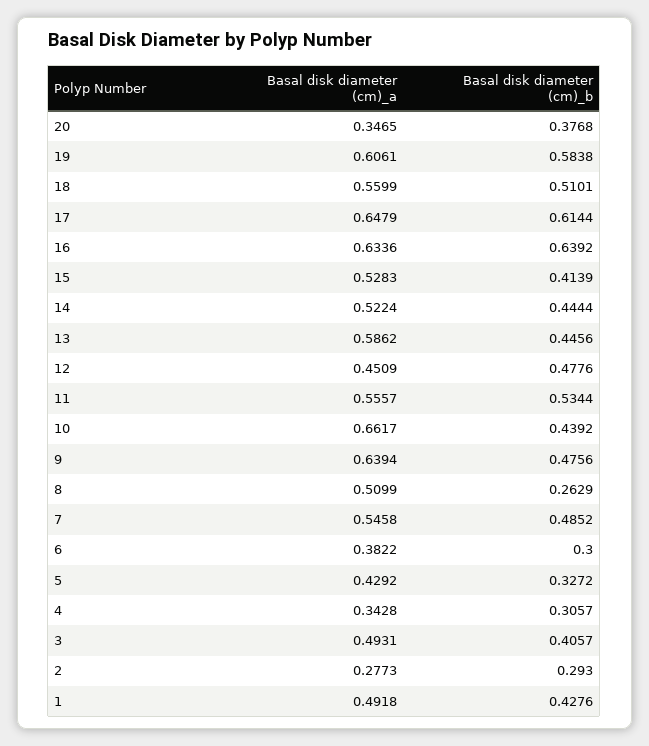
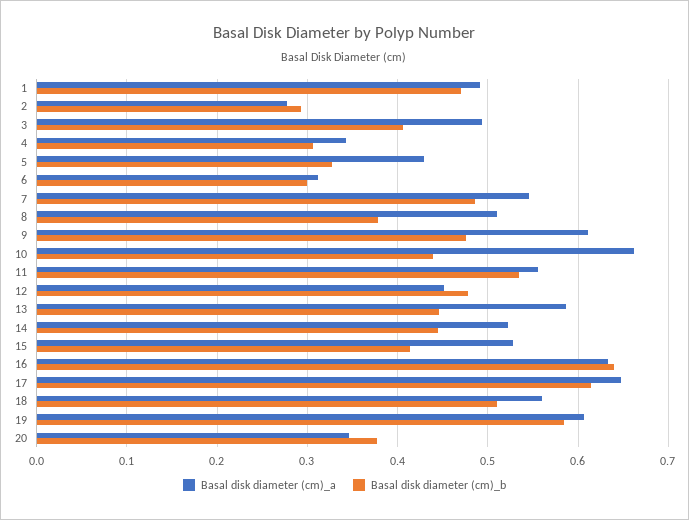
  {
    "Basal disk diameter (cm)_a": {
      "20": 0.3465,
      "19": 0.6061,
      "18": 0.5599,
      "17": 0.6479,
      "16": 0.6336,
      "15": 0.5283,
      "14": 0.5224,
      "13": 0.5862,
      "12": 0.4509,
      "11": 0.5557,
      "10": 0.6617,
-     "9": 0.6394,
+     "9": 0.61,
      "8": 0.5099,
      "7": 0.5458,
-     "6": 0.3822,
+     "6": 0.31,
      "5": 0.4292,
      "4": 0.3428,
      "3": 0.4931,
      "2": 0.2773,
      "1": 0.4918
    },
    "Basal disk diameter (cm)_b": {
      "20": 0.3768,
      "19": 0.5838,
      "18": 0.5101,
      "17": 0.6144,
      "16": 0.6392,
      "15": 0.4139,
      "14": 0.4444,
      "13": 0.4456,
      "12": 0.4776,
      "11": 0.5344,
      "10": 0.4392,
      "9": 0.4756,
-     "8": 0.2629,
+     "8": 0.38,
      "7": 0.4852,
      "6": 0.3,
      "5": 0.3272,
      "4": 0.3057,
      "3": 0.4057,
      "2": 0.293,
-     "1": 0.4276
+     "1": 0.47
    }
  }

